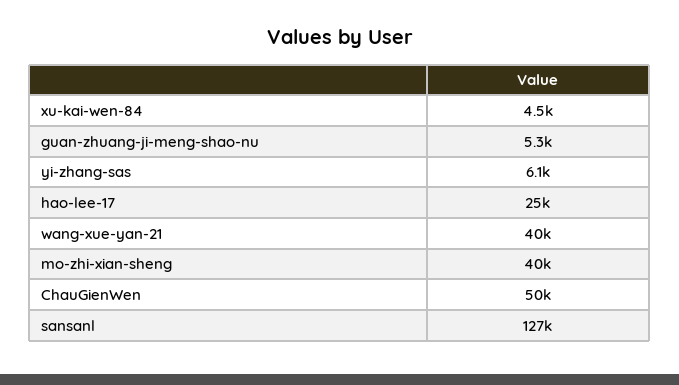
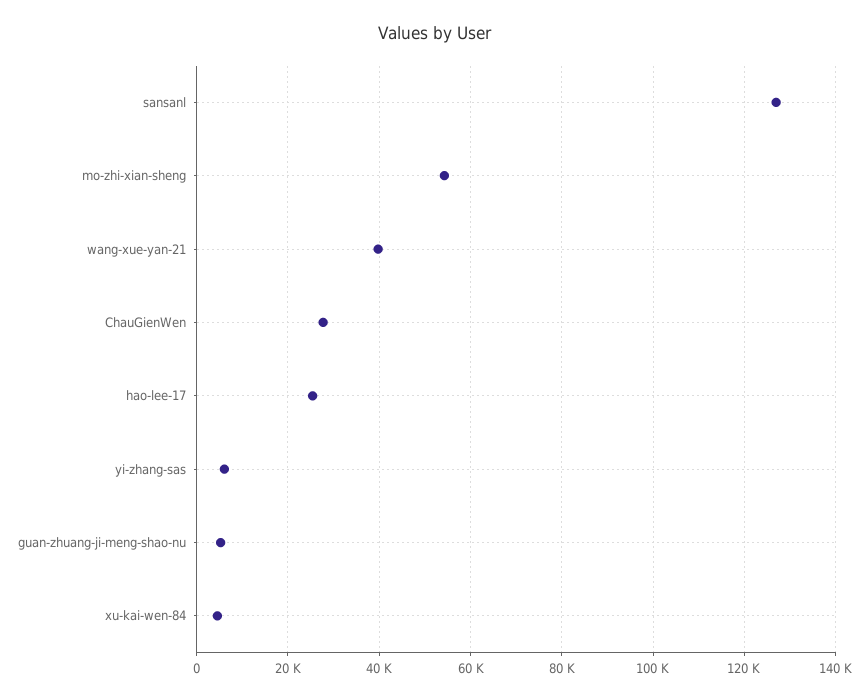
  {
    "xu-kai-wen-84": 4500,
    "guan-zhuang-ji-meng-shao-nu": 5300,
    "yi-zhang-sas": 6100,
    "hao-lee-17": 25000,
    "wang-xue-yan-21": 40000,
-   "mo-zhi-xian-sheng": 40000,
+   "mo-zhi-xian-sheng": 54000,
-   "ChauGienWen": 50000,
+   "ChauGienWen": 28000,
    "sansanl": 127000
  }

